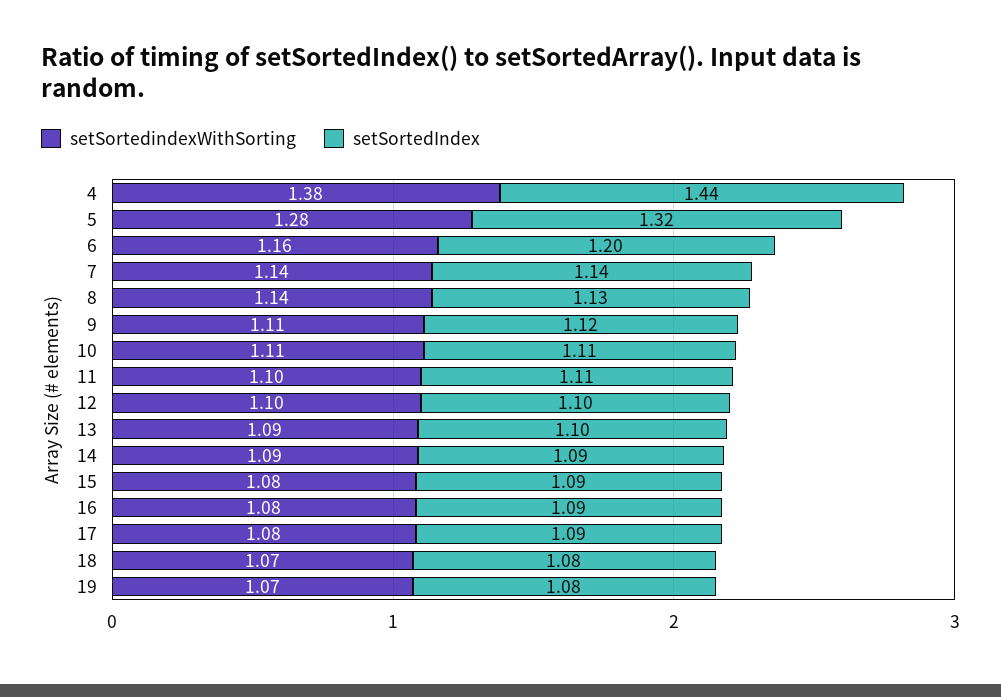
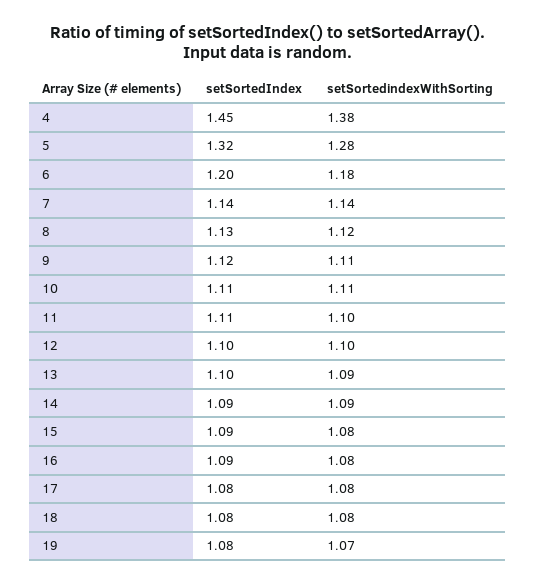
  {
    "setSortedindexWithSorting": {
      "4": 1.38,
      "5": 1.28,
-     "6": 1.16,
+     "6": 1.18,
      "7": 1.14,
-     "8": 1.14,
+     "8": 1.12,
      "9": 1.11,
      "10": 1.11,
      "11": 1.1,
      "12": 1.1,
      "13": 1.09,
      "14": 1.09,
      "15": 1.08,
      "16": 1.08,
      "17": 1.08,
-     "18": 1.07,
+     "18": 1.08,
      "19": 1.07
    },
    "setSortedIndex": {
-     "4": 1.44,
+     "4": 1.45,
      "5": 1.32,
      "6": 1.2,
      "7": 1.14,
      "8": 1.13,
      "9": 1.12,
      "10": 1.11,
      "11": 1.11,
      "12": 1.1,
      "13": 1.1,
      "14": 1.09,
      "15": 1.09,
      "16": 1.09,
-     "17": 1.09,
+     "17": 1.08,
      "18": 1.08,
      "19": 1.08
    }
  }

